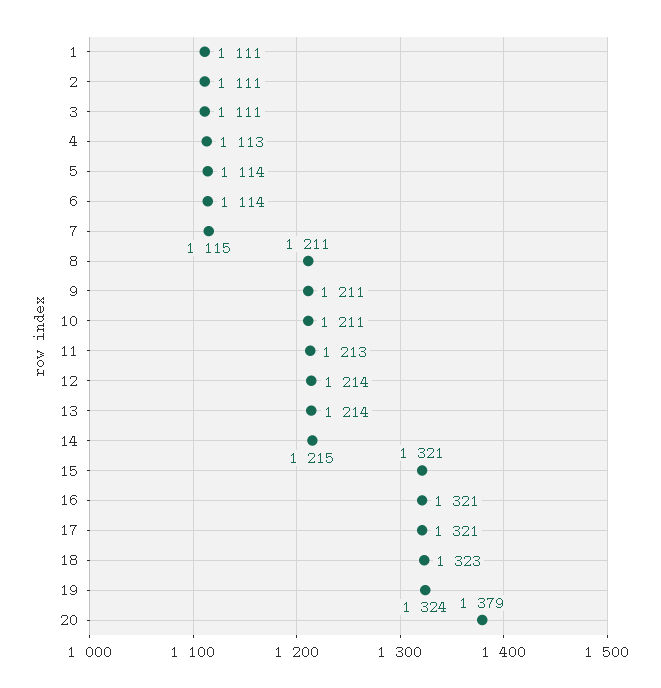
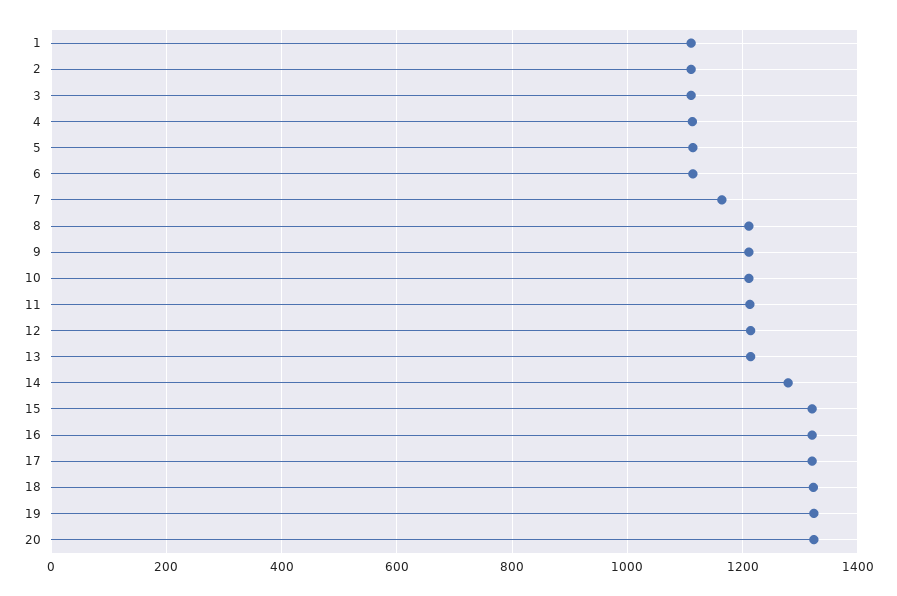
  {
    "1": 1111,
    "2": 1111,
    "3": 1111,
    "4": 1113,
    "5": 1114,
    "6": 1114,
-   "7": 1115,
+   "7": 1160,
    "8": 1211,
    "9": 1211,
    "10": 1211,
    "11": 1213,
    "12": 1214,
    "13": 1214,
-   "14": 1215,
+   "14": 1280,
    "15": 1321,
    "16": 1321,
    "17": 1321,
    "18": 1323,
    "19": 1324,
-   "20": 1379
+   "20": 1320
  }

